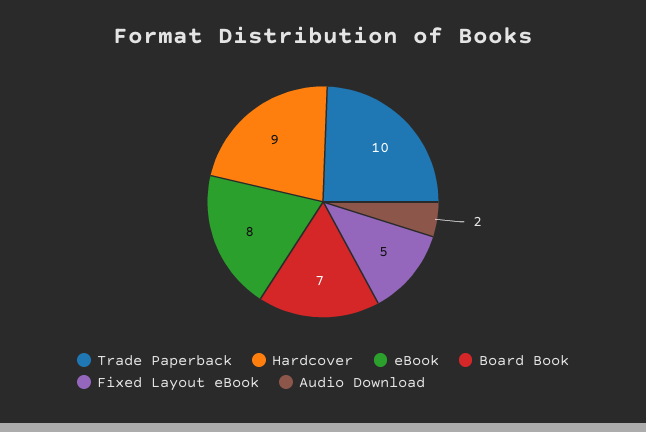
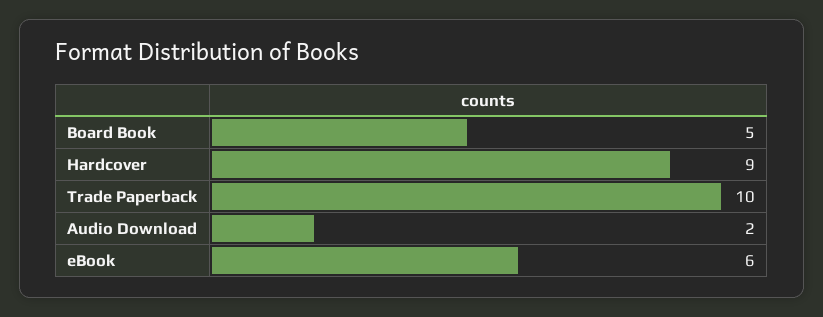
  {
    "Trade Paperback": 10,
    "Hardcover": 9,
-   "eBook": 8,
+   "eBook": 6,
-   "Board Book": 7,
+   "Board Book": 5,
-   "Fixed Layout eBook": 5,
    "Audio Download": 2
  }

